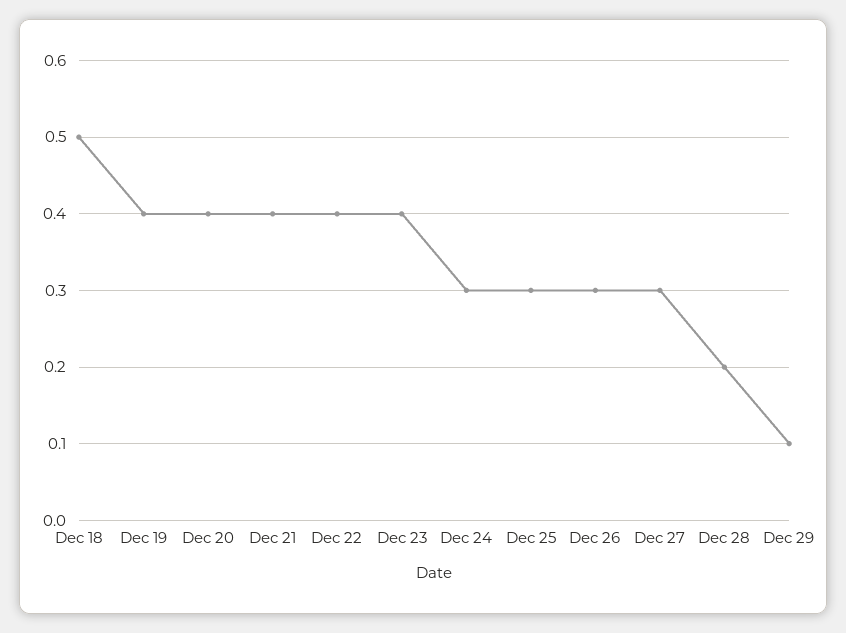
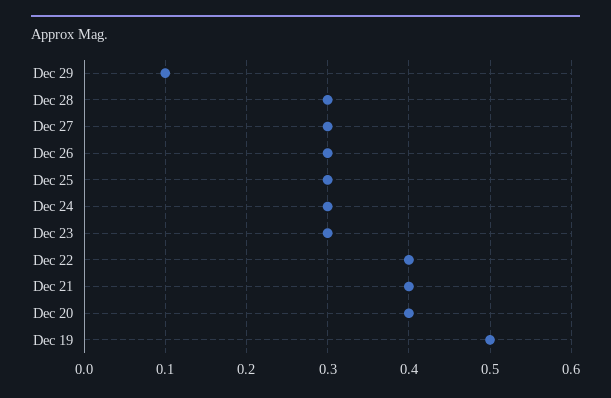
  {
-   "Dec 18": 0.5,
-   "Dec 19": 0.4,
+   "Dec 19": 0.5,
    "Dec 20": 0.4,
    "Dec 21": 0.4,
    "Dec 22": 0.4,
-   "Dec 23": 0.4,
+   "Dec 23": 0.3,
    "Dec 24": 0.3,
    "Dec 25": 0.3,
    "Dec 26": 0.3,
    "Dec 27": 0.3,
-   "Dec 28": 0.2,
+   "Dec 28": 0.3,
    "Dec 29": 0.1
  }

